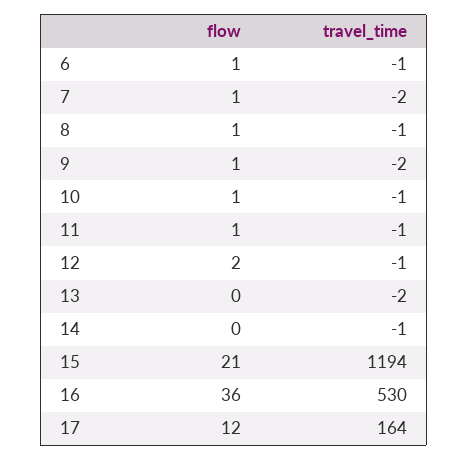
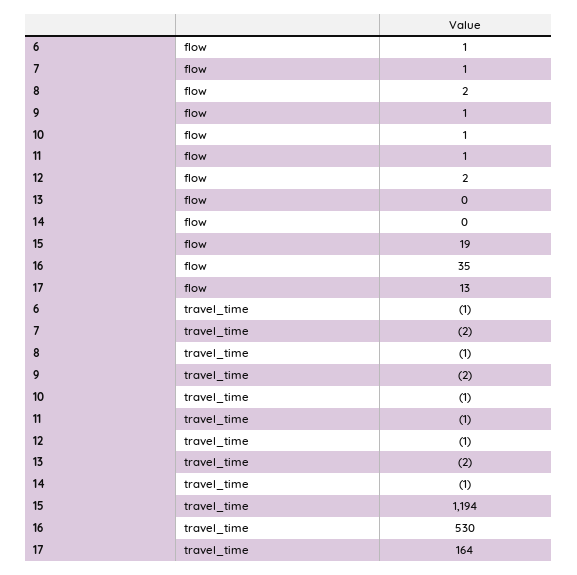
  {
    "flow": {
      "6": 1,
      "7": 1,
-     "8": 1,
+     "8": 2,
      "9": 1,
      "10": 1,
      "11": 1,
      "12": 2,
      "13": 0,
      "14": 0,
-     "15": 21,
+     "15": 19,
-     "16": 36,
+     "16": 35,
-     "17": 12
+     "17": 13
    },
    "travel_time": {
      "6": -1,
      "7": -2,
      "8": -1,
      "9": -2,
      "10": -1,
      "11": -1,
      "12": -1,
      "13": -2,
      "14": -1,
      "15": 1194,
      "16": 530,
      "17": 164
    }
  }

